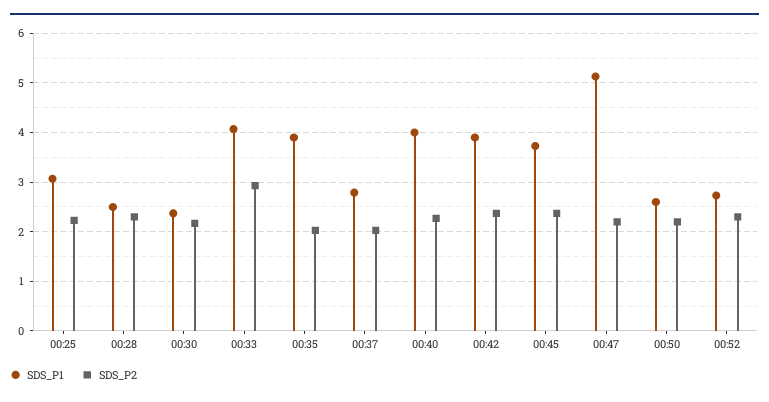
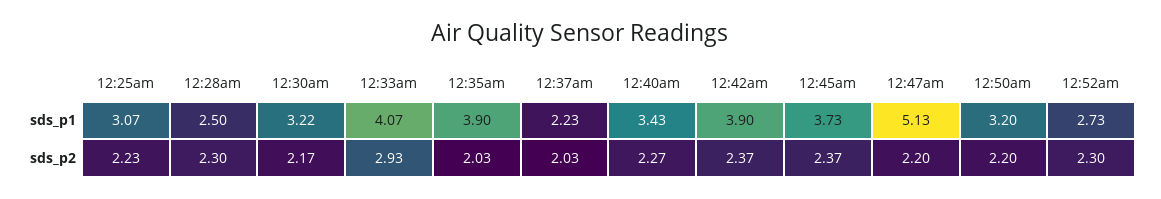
  {
    "SDS_P1": {
      "00:25": 3.07,
      "00:28": 2.5,
-     "00:30": 2.4,
+     "00:30": 3.22,
      "00:33": 4.07,
      "00:35": 3.9,
-     "00:37": 2.8,
+     "00:37": 2.23,
-     "00:40": 4,
+     "00:40": 3.43,
      "00:42": 3.9,
      "00:45": 3.73,
      "00:47": 5.13,
-     "00:50": 2.6,
+     "00:50": 3.2,
      "00:52": 2.73
    },
    "SDS_P2": {
      "00:25": 2.23,
      "00:28": 2.3,
      "00:30": 2.17,
      "00:33": 2.93,
      "00:35": 2.03,
      "00:37": 2.03,
      "00:40": 2.27,
      "00:42": 2.37,
      "00:45": 2.37,
      "00:47": 2.2,
      "00:50": 2.2,
      "00:52": 2.3
    }
  }

